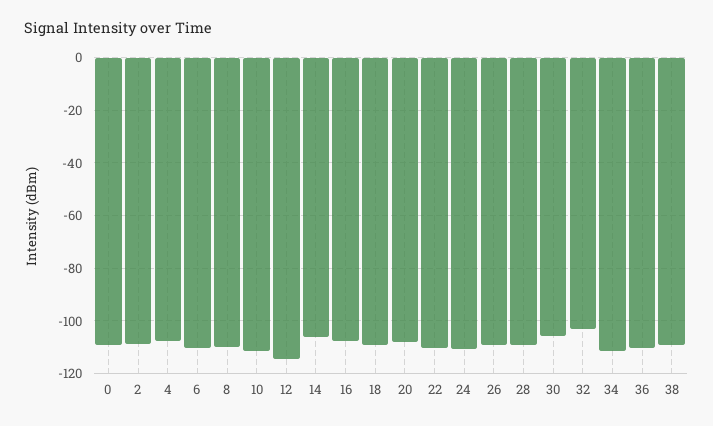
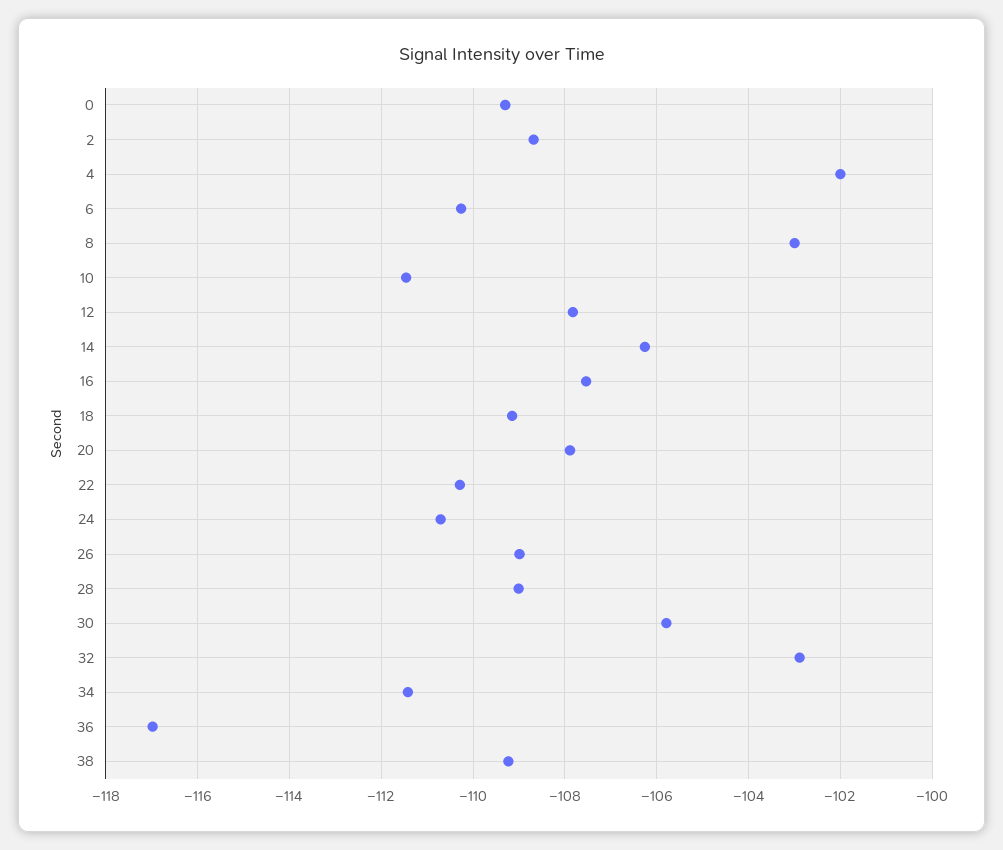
  {
    "0": -109.4,
    "2": -108.6,
-   "4": -107.5,
+   "4": -102,
    "6": -110.2,
-   "8": -110,
+   "8": -103,
    "10": -111.4,
-   "12": -115,
+   "12": -107.8,
    "14": -106.2,
    "16": -107.6,
    "18": -109.2,
    "20": -107.8,
    "22": -110.2,
    "24": -110.8,
    "26": -109,
    "28": -109,
    "30": -105.8,
    "32": -102.8,
    "34": -111.4,
-   "36": -110,
+   "36": -117,
    "38": -109.2
  }

